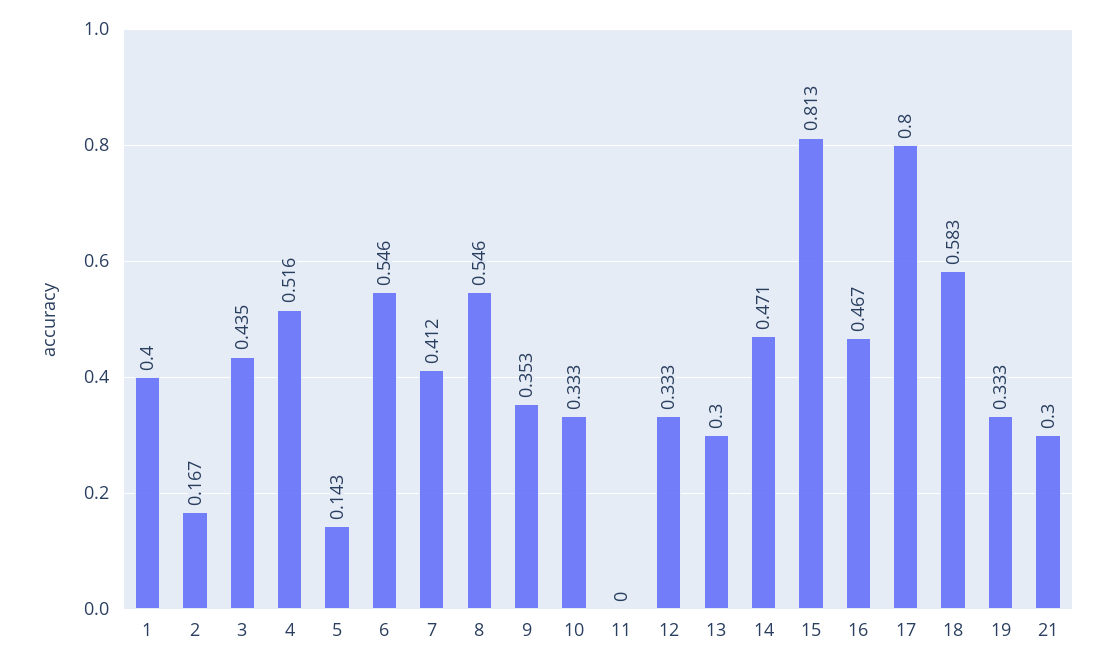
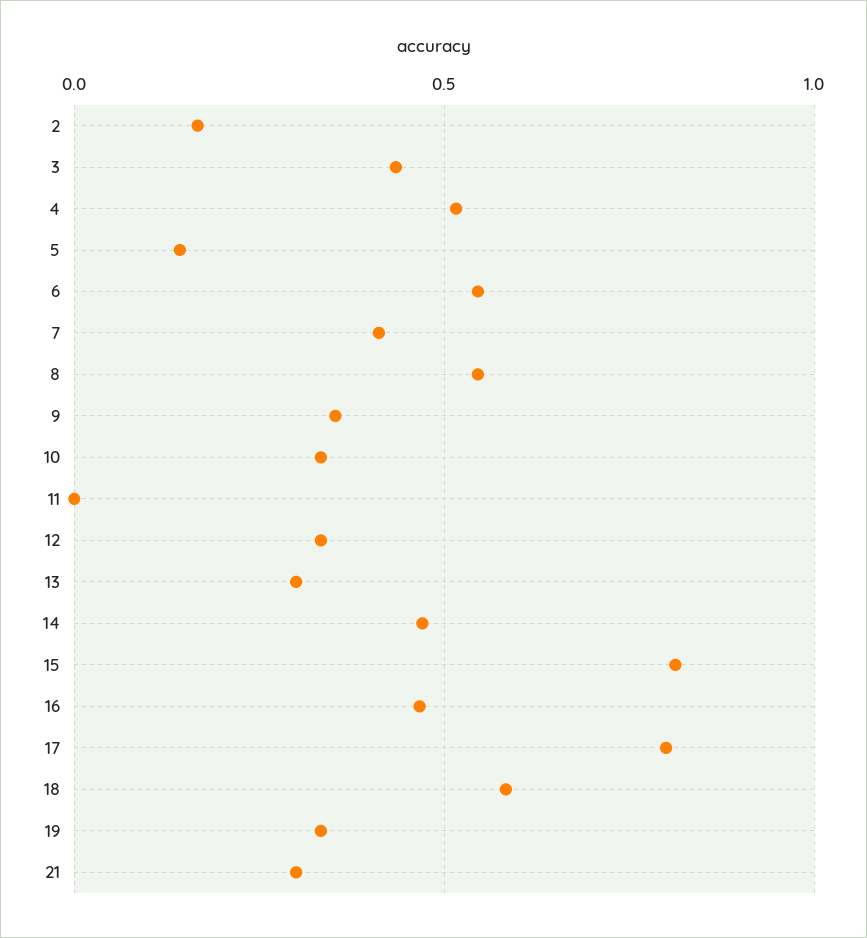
  {
-   "1": 0.4,
    "2": 0.167,
    "3": 0.435,
    "4": 0.516,
    "5": 0.143,
    "6": 0.546,
    "7": 0.412,
    "8": 0.546,
    "9": 0.353,
    "10": 0.333,
    "11": 0,
    "12": 0.333,
    "13": 0.3,
    "14": 0.471,
    "15": 0.813,
    "16": 0.467,
    "17": 0.8,
    "18": 0.583,
    "19": 0.333,
    "21": 0.3
  }

